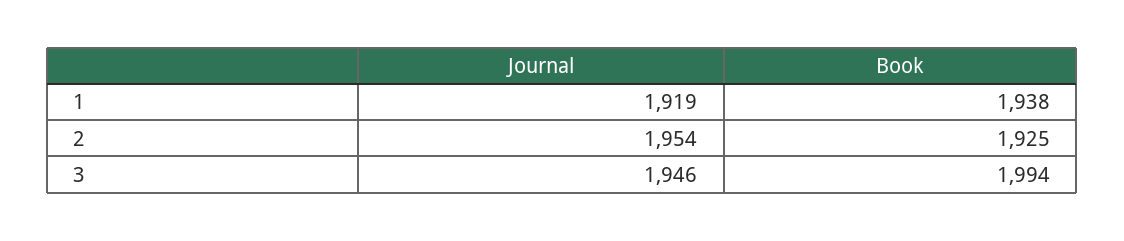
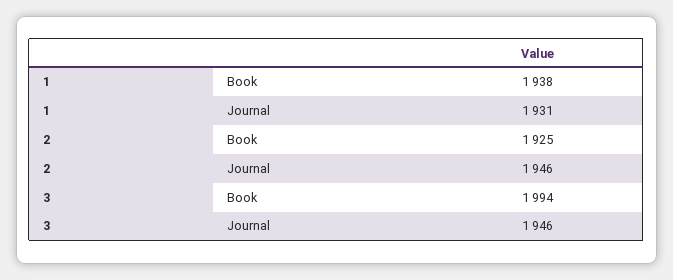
  {
    "Journal": {
-     "1": 1919,
+     "1": 1931,
-     "2": 1954,
+     "2": 1946,
      "3": 1946
    },
    "Book": {
      "1": 1938,
      "2": 1925,
      "3": 1994
    }
  }

